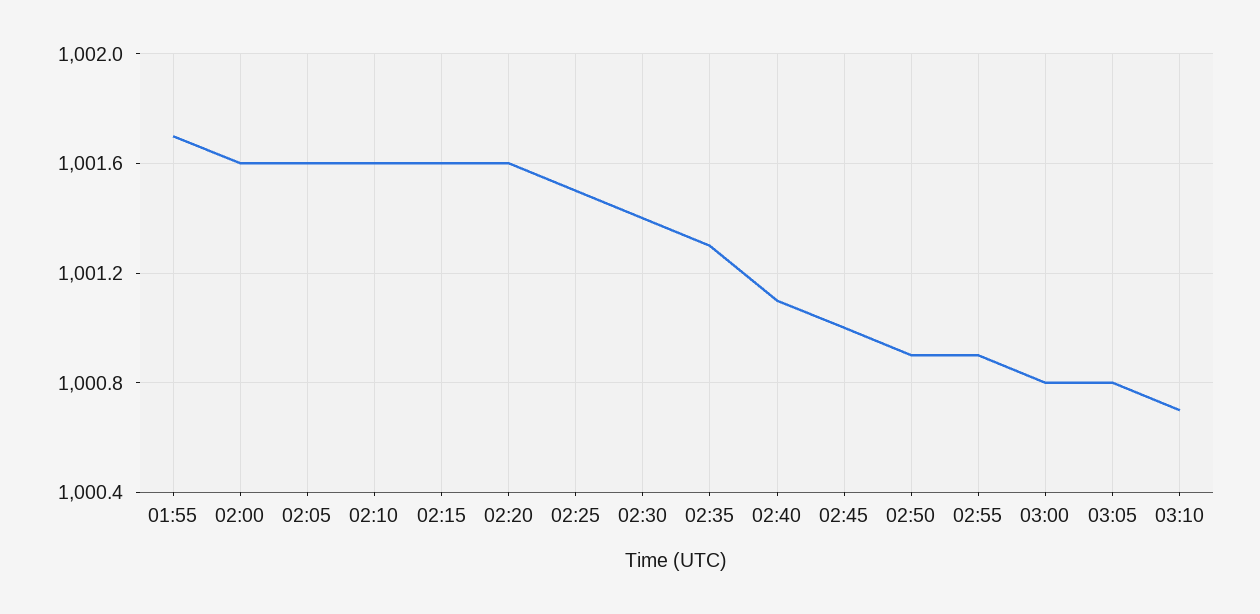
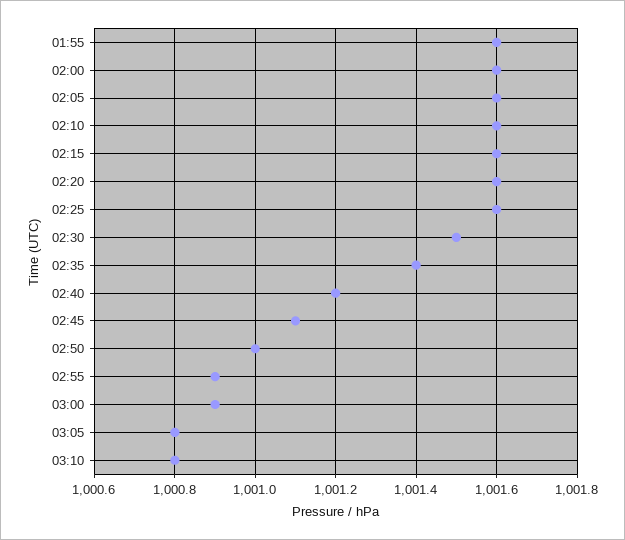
  {
-   "01:55": 1001.7,
+   "01:55": 1001.6,
    "02:00": 1001.6,
    "02:05": 1001.6,
    "02:10": 1001.6,
    "02:15": 1001.6,
    "02:20": 1001.6,
-   "02:25": 1001.5,
+   "02:25": 1001.6,
-   "02:30": 1001.4,
+   "02:30": 1001.5,
-   "02:35": 1001.3,
+   "02:35": 1001.4,
-   "02:40": 1001.1,
+   "02:40": 1001.2,
-   "02:45": 1001,
+   "02:45": 1001.1,
-   "02:50": 1000.9,
+   "02:50": 1001,
    "02:55": 1000.9,
-   "03:00": 1000.8,
+   "03:00": 1000.9,
    "03:05": 1000.8,
-   "03:10": 1000.7
+   "03:10": 1000.8
  }

